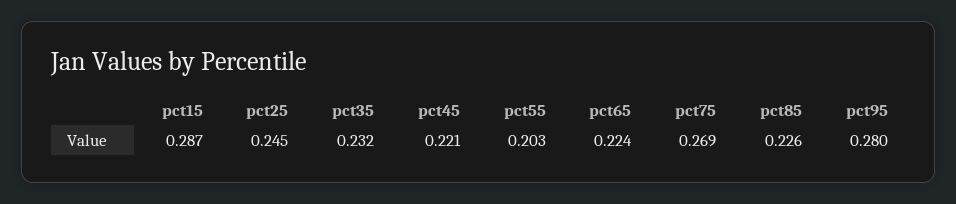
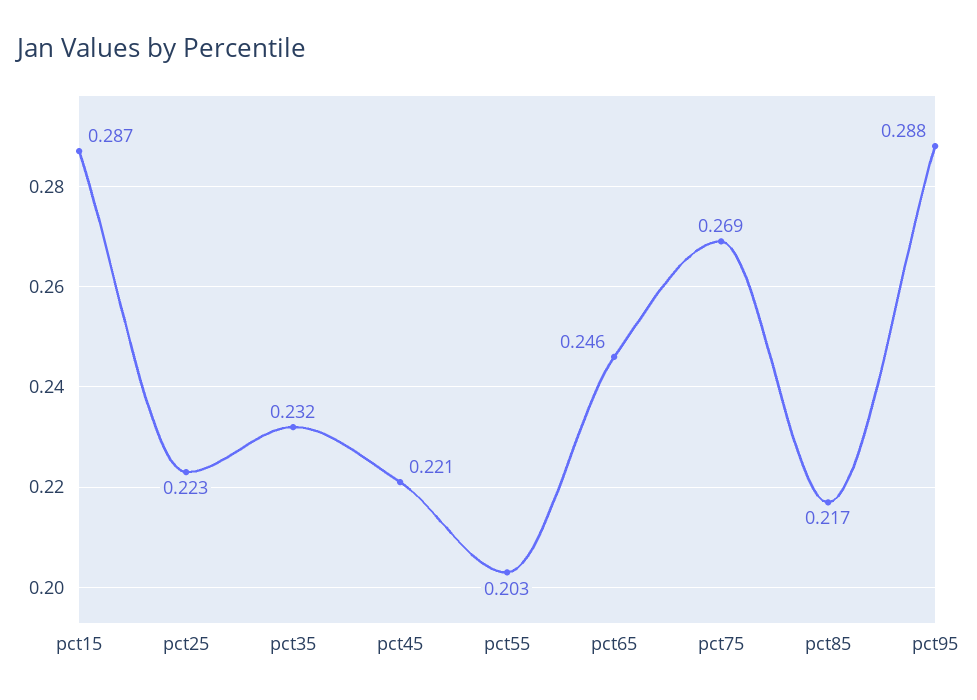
  {
    "pct15": 0.287,
-   "pct25": 0.245,
+   "pct25": 0.223,
    "pct35": 0.232,
    "pct45": 0.221,
    "pct55": 0.203,
-   "pct65": 0.224,
+   "pct65": 0.246,
    "pct75": 0.269,
-   "pct85": 0.226,
+   "pct85": 0.217,
-   "pct95": 0.28
+   "pct95": 0.288
  }

